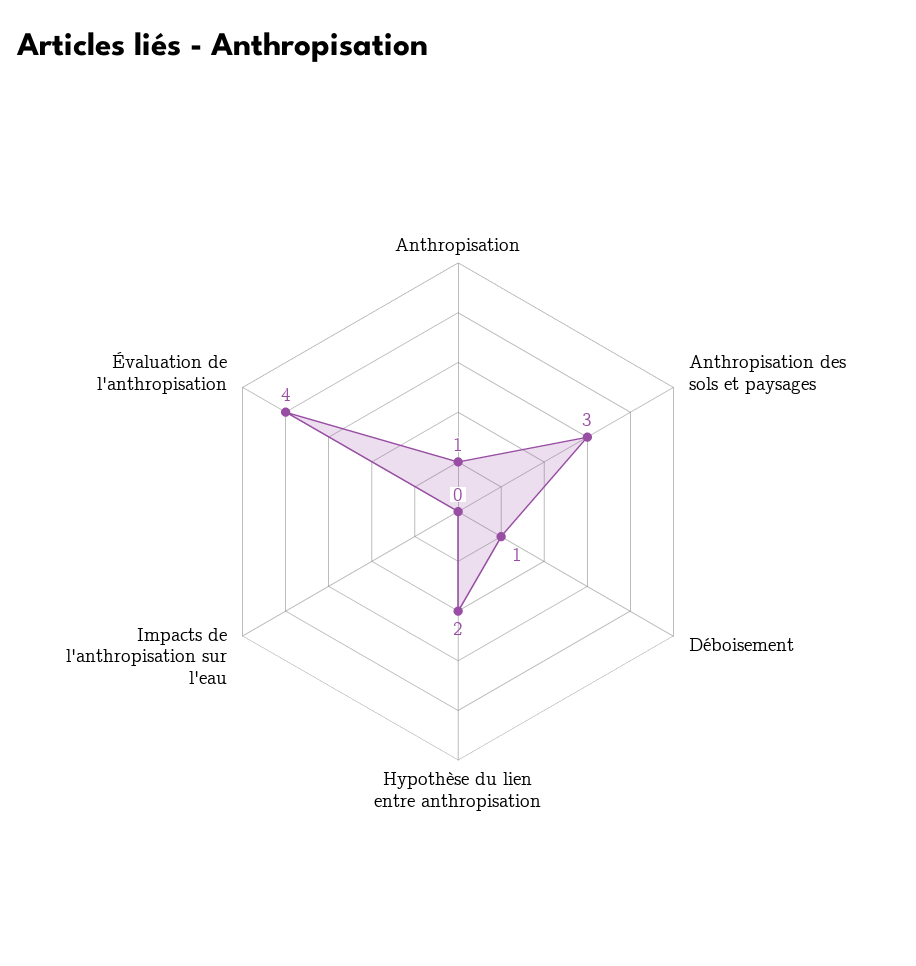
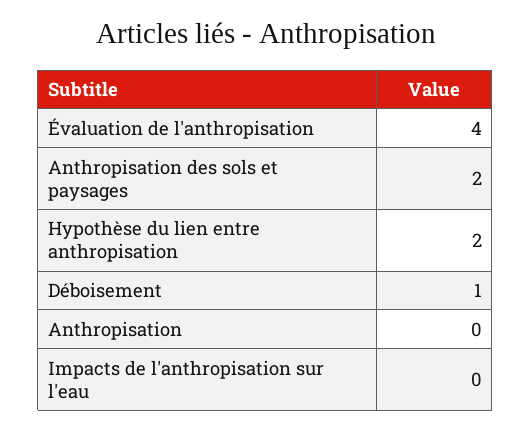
  {
-   "Anthropisation": 1,
+   "Anthropisation": 0,
-   "Anthropisation des sols et paysages": 3,
+   "Anthropisation des sols et paysages": 2,
    "Déboisement": 1,
    "Hypothèse du lien entre anthropisation": 2,
    "Impacts de l'anthropisation sur l'eau": 0,
    "Évaluation de l'anthropisation": 4
  }

